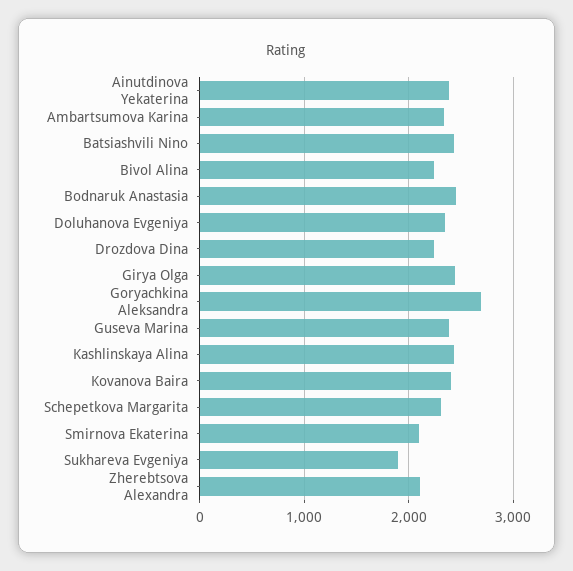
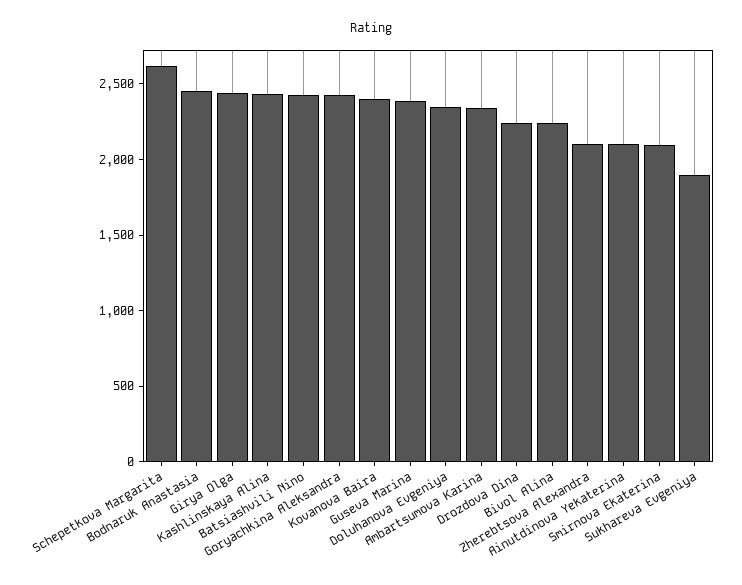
  {
-   "Ainutdinova Yekaterina": 2400,
+   "Ainutdinova Yekaterina": 2100,
    "Ambartsumova Karina": 2300,
    "Batsiashvili Nino": 2400,
    "Bivol Alina": 2200,
    "Bodnaruk Anastasia": 2500,
    "Doluhanova Evgeniya": 2300,
    "Drozdova Dina": 2200,
    "Girya Olga": 2400,
-   "Goryachkina Aleksandra": 2700,
+   "Goryachkina Aleksandra": 2400,
    "Guseva Marina": 2400,
    "Kashlinskaya Alina": 2400,
    "Kovanova Baira": 2400,
-   "Schepetkova Margarita": 2300,
+   "Schepetkova Margarita": 2600,
    "Smirnova Ekaterina": 2100,
    "Sukhareva Evgeniya": 1900,
    "Zherebtsova Alexandra": 2100
  }

